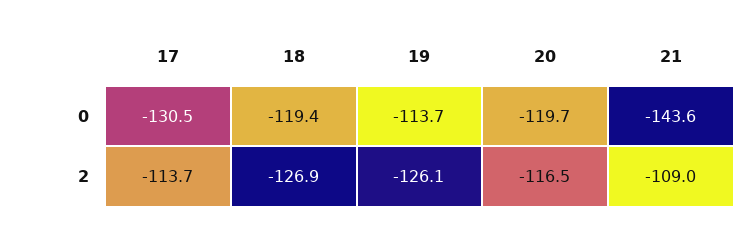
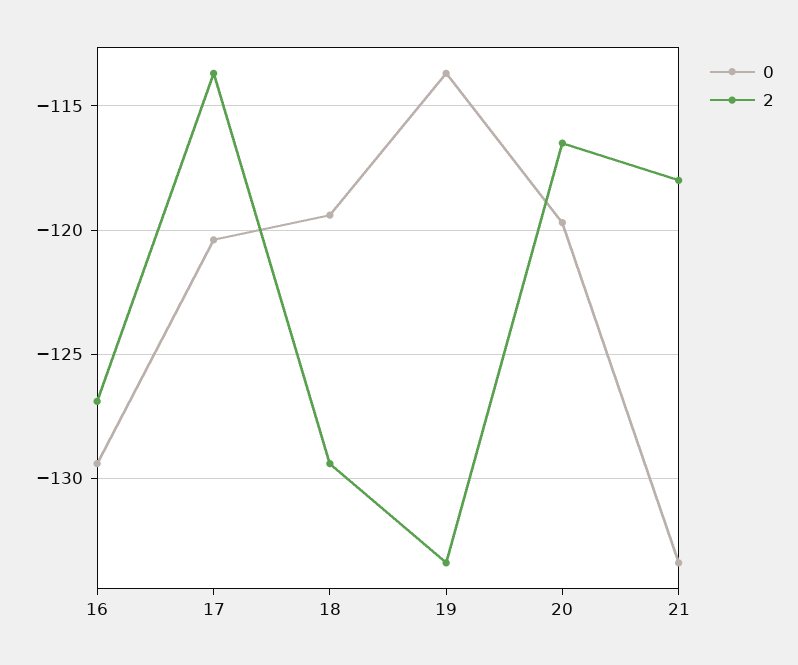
  {
    "0": {
-     "17": -130.5,
+     "17": -120.5,
      "18": -119.4,
      "19": -113.7,
      "20": -119.7,
-     "21": -143.6
+     "21": -133.5,
+     "16": -129.5
    },
    "2": {
      "17": -113.7,
-     "18": -126.9,
+     "18": -129.5,
-     "19": -126.1,
+     "19": -133.5,
      "20": -116.5,
-     "21": -109
+     "21": -118,
+     "16": -127
    }
  }

